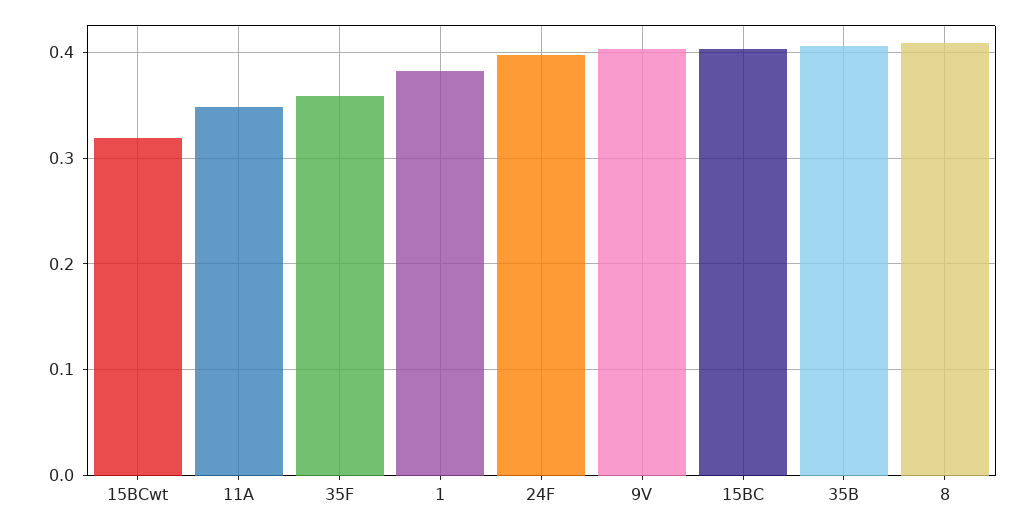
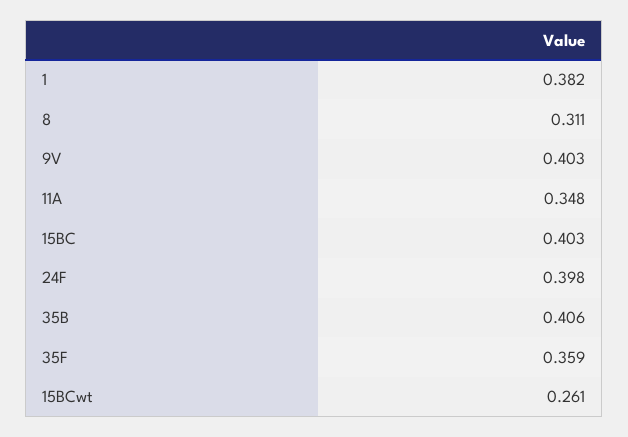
  {
-   "15BCwt": 0.32,
+   "15BCwt": 0.261,
    "11A": 0.348,
    "35F": 0.359,
    "1": 0.382,
    "24F": 0.398,
    "9V": 0.403,
    "15BC": 0.403,
    "35B": 0.406,
-   "8": 0.41
+   "8": 0.311
  }

